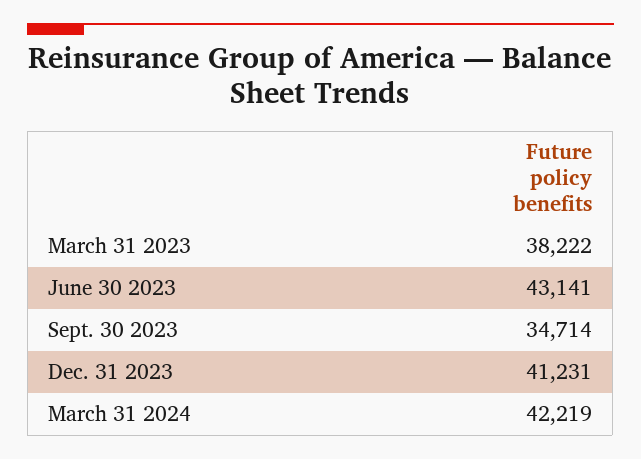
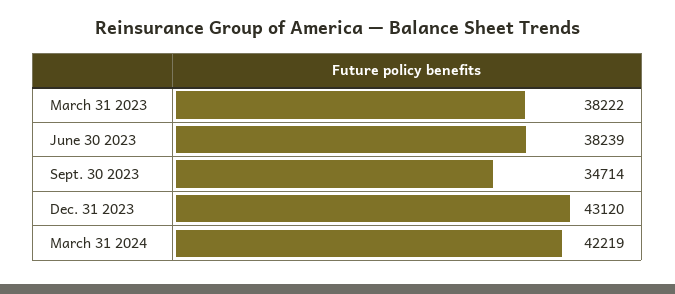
  {
    "March 31 2023": 38222,
-   "June 30 2023": 43141,
+   "June 30 2023": 38239,
    "Sept. 30 2023": 34714,
-   "Dec. 31 2023": 41231,
+   "Dec. 31 2023": 43120,
    "March 31 2024": 42219
  }

